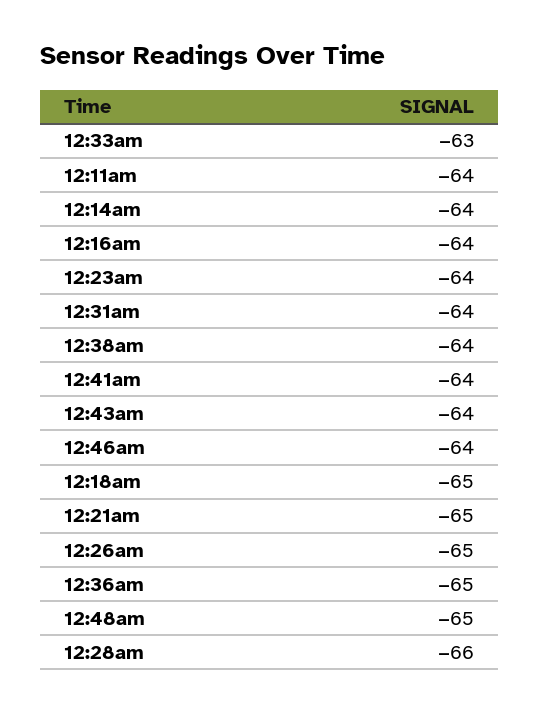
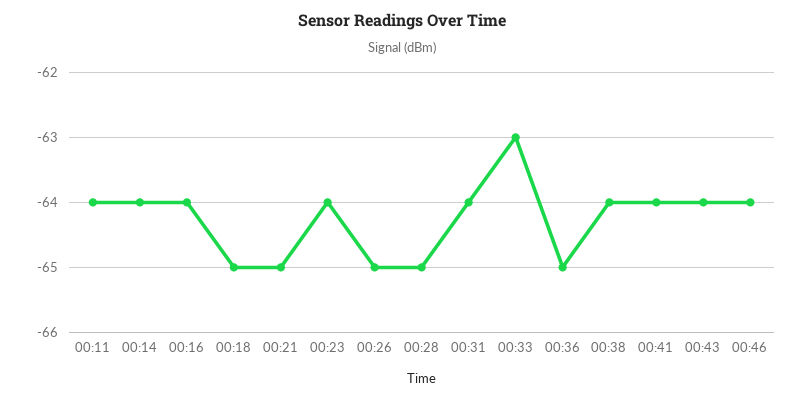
  {
    "12:33am": -63,
    "12:11am": -64,
    "12:14am": -64,
    "12:16am": -64,
    "12:23am": -64,
    "12:31am": -64,
    "12:38am": -64,
    "12:41am": -64,
    "12:43am": -64,
    "12:46am": -64,
    "12:18am": -65,
    "12:21am": -65,
    "12:26am": -65,
    "12:36am": -65,
-   "12:48am": -65,
-   "12:28am": -66
+   "12:28am": -65
  }

